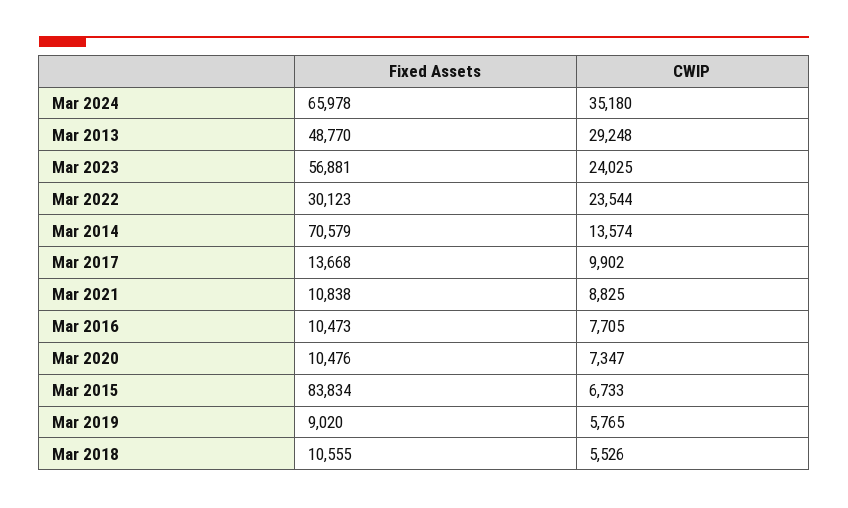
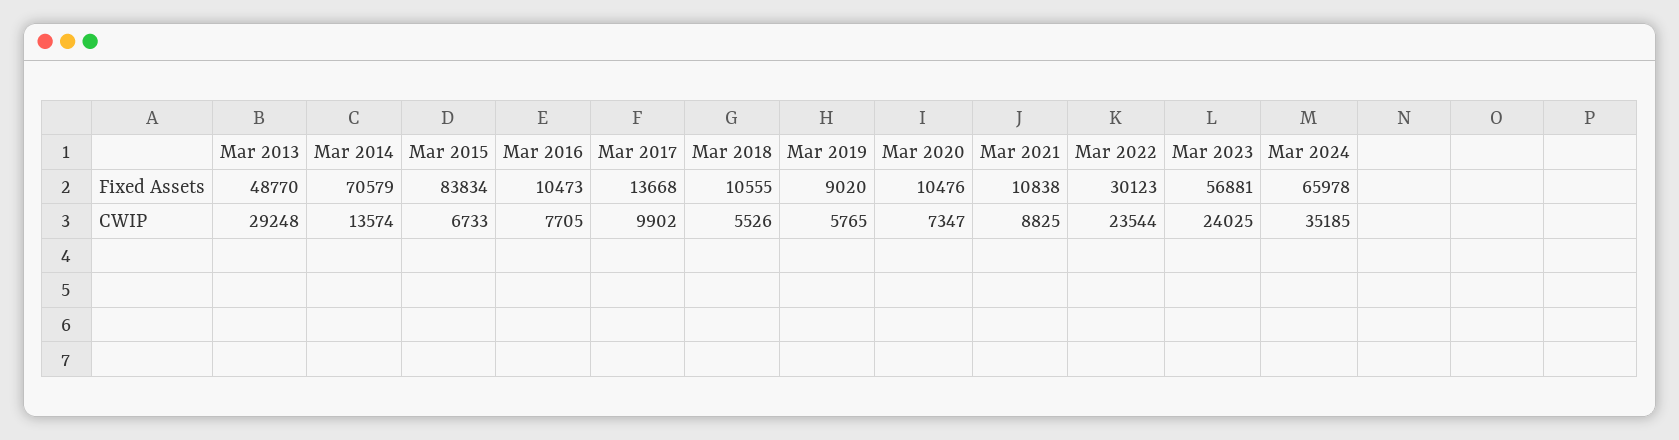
  {
    "Fixed Assets": {
      "Mar 2024": 65978,
      "Mar 2013": 48770,
      "Mar 2023": 56881,
      "Mar 2022": 30123,
      "Mar 2014": 70579,
      "Mar 2017": 13668,
      "Mar 2021": 10838,
      "Mar 2016": 10473,
      "Mar 2020": 10476,
      "Mar 2015": 83834,
      "Mar 2019": 9020,
      "Mar 2018": 10555
    },
    "CWIP": {
-     "Mar 2024": 35180,
+     "Mar 2024": 35185,
      "Mar 2013": 29248,
      "Mar 2023": 24025,
      "Mar 2022": 23544,
      "Mar 2014": 13574,
      "Mar 2017": 9902,
      "Mar 2021": 8825,
      "Mar 2016": 7705,
      "Mar 2020": 7347,
      "Mar 2015": 6733,
      "Mar 2019": 5765,
      "Mar 2018": 5526
    }
  }

